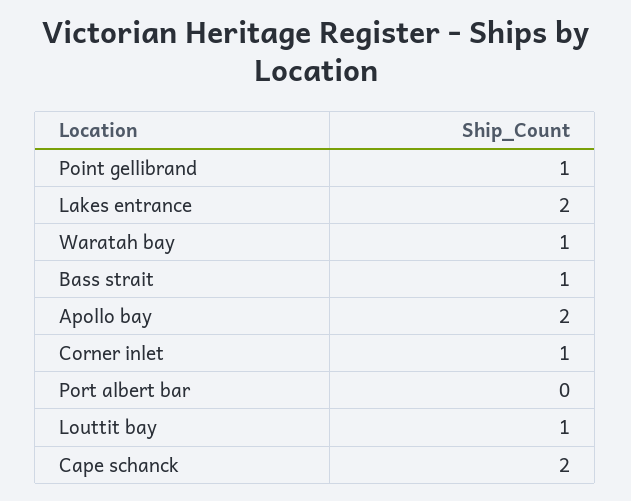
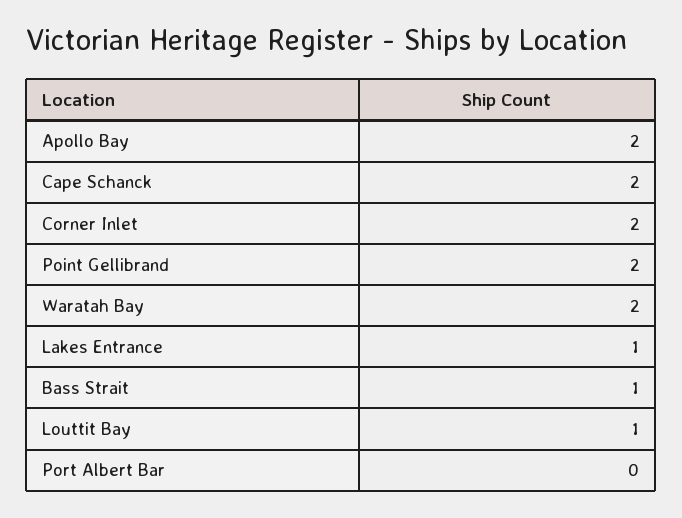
  {
-   "Point gellibrand": 1,
+   "Point gellibrand": 2,
-   "Lakes entrance": 2,
+   "Lakes entrance": 1,
-   "Waratah bay": 1,
+   "Waratah bay": 2,
    "Bass strait": 1,
    "Apollo bay": 2,
-   "Corner inlet": 1,
+   "Corner inlet": 2,
    "Port albert bar": 0,
    "Louttit bay": 1,
    "Cape schanck": 2
  }

